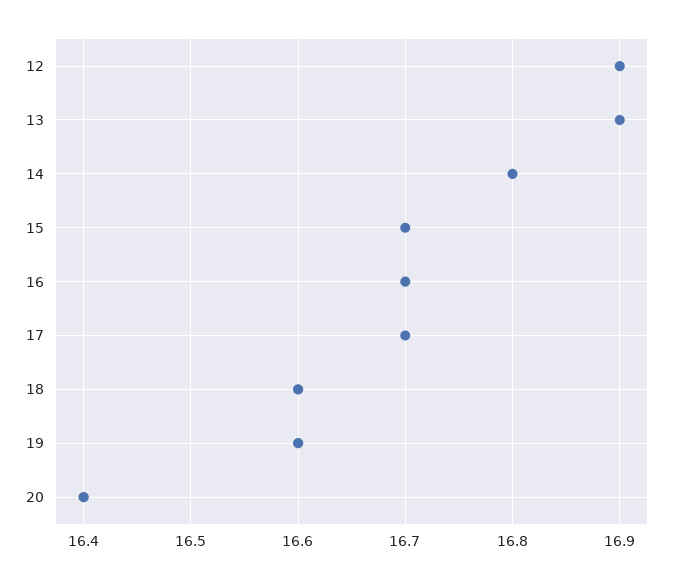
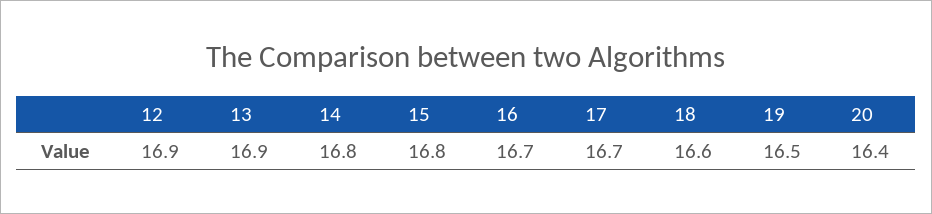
  {
    "12": 16.9,
    "13": 16.9,
    "14": 16.8,
-   "15": 16.7,
+   "15": 16.8,
    "16": 16.7,
    "17": 16.7,
    "18": 16.6,
-   "19": 16.6,
+   "19": 16.5,
    "20": 16.4
  }

